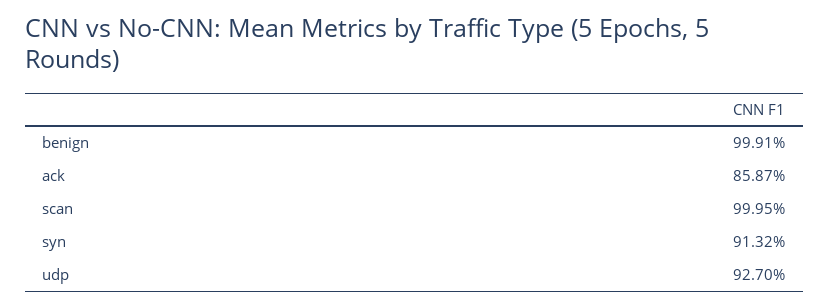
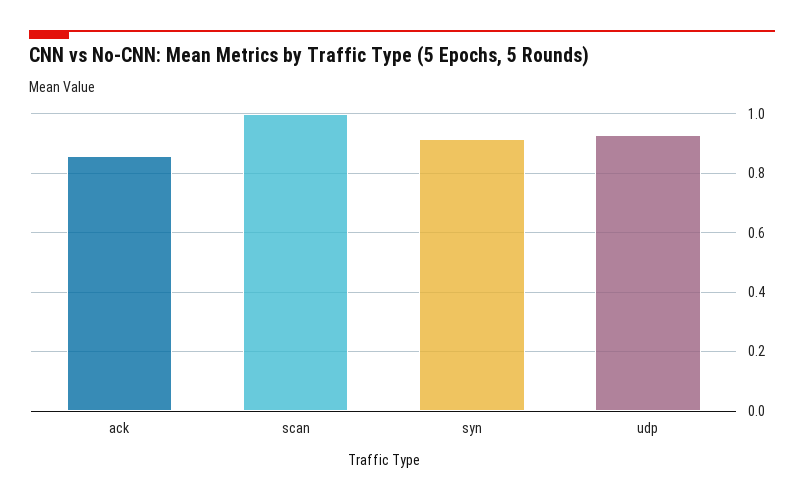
  {
-   "benign": 0.9991,
    "ack": 0.8587,
    "scan": 0.9995,
    "syn": 0.9132,
    "udp": 0.927
  }

